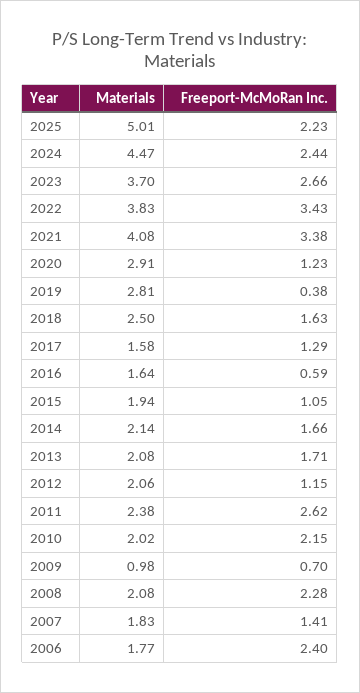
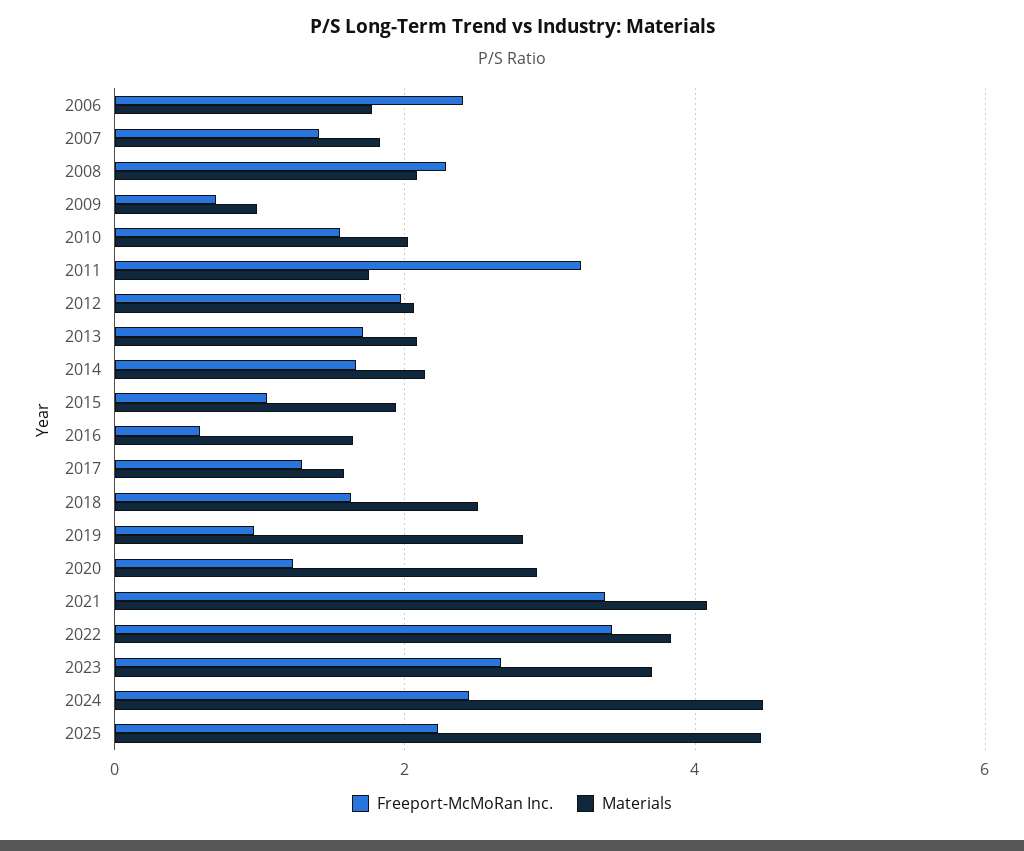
  {
    "Materials": {
-     "2025": 5.01,
+     "2025": 4.4,
      "2024": 4.47,
      "2023": 3.7,
      "2022": 3.83,
      "2021": 4.08,
      "2020": 2.91,
      "2019": 2.81,
      "2018": 2.5,
      "2017": 1.58,
      "2016": 1.64,
      "2015": 1.94,
      "2014": 2.14,
      "2013": 2.08,
      "2012": 2.06,
-     "2011": 2.38,
+     "2011": 1.8,
      "2010": 2.02,
      "2009": 0.98,
      "2008": 2.08,
      "2007": 1.83,
      "2006": 1.77
    },
    "Freeport-McMoRan Inc.": {
      "2025": 2.23,
      "2024": 2.44,
      "2023": 2.66,
      "2022": 3.43,
      "2021": 3.38,
      "2020": 1.23,
-     "2019": 0.38,
+     "2019": 1,
      "2018": 1.63,
      "2017": 1.29,
      "2016": 0.59,
      "2015": 1.05,
      "2014": 1.66,
      "2013": 1.71,
-     "2012": 1.15,
+     "2012": 2,
-     "2011": 2.62,
+     "2011": 3.2,
-     "2010": 2.15,
+     "2010": 1.6,
      "2009": 0.7,
      "2008": 2.28,
      "2007": 1.41,
      "2006": 2.4
    }
  }

